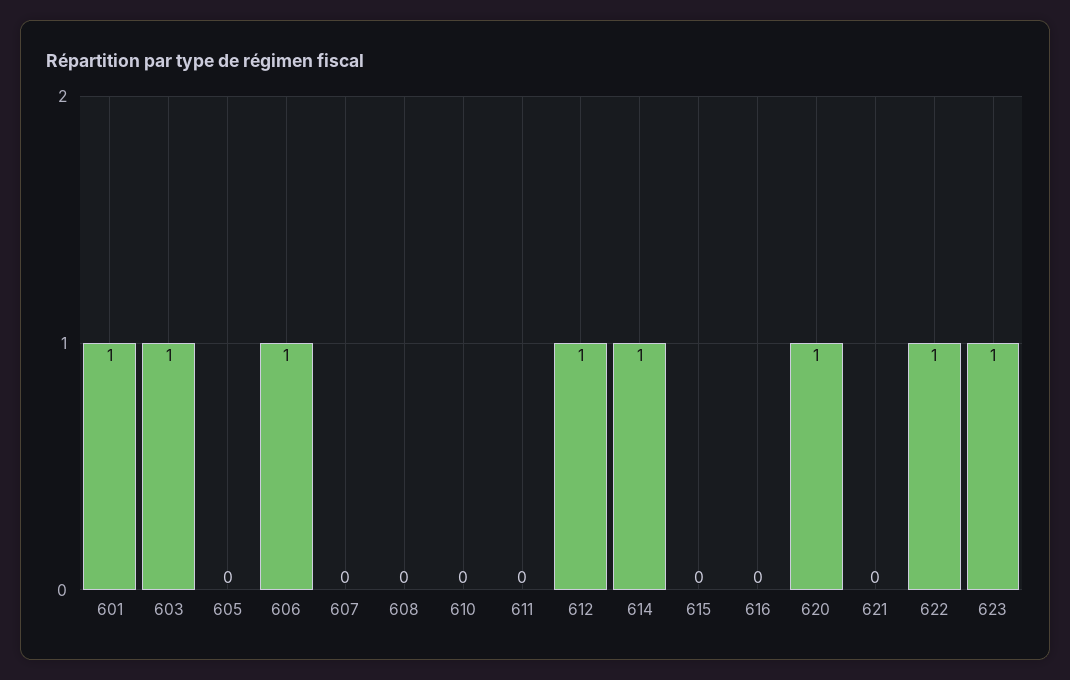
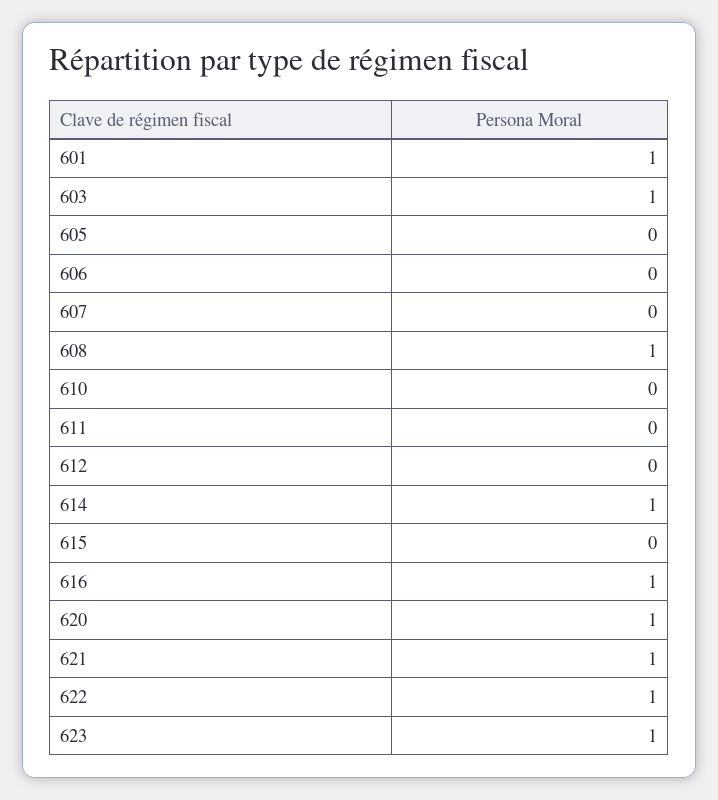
  {
    "601": 1,
    "603": 1,
    "605": 0,
-   "606": 1,
+   "606": 0,
    "607": 0,
-   "608": 0,
+   "608": 1,
    "610": 0,
    "611": 0,
-   "612": 1,
+   "612": 0,
    "614": 1,
    "615": 0,
-   "616": 0,
+   "616": 1,
    "620": 1,
-   "621": 0,
+   "621": 1,
    "622": 1,
    "623": 1
  }

